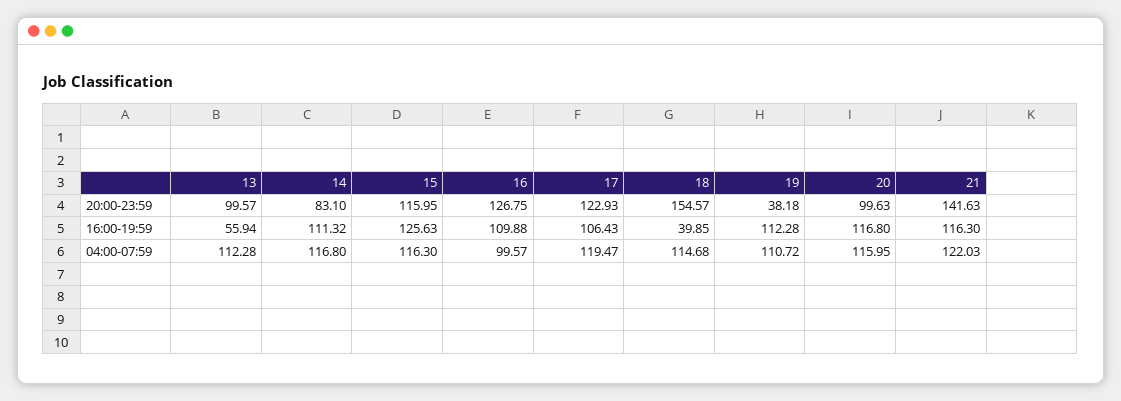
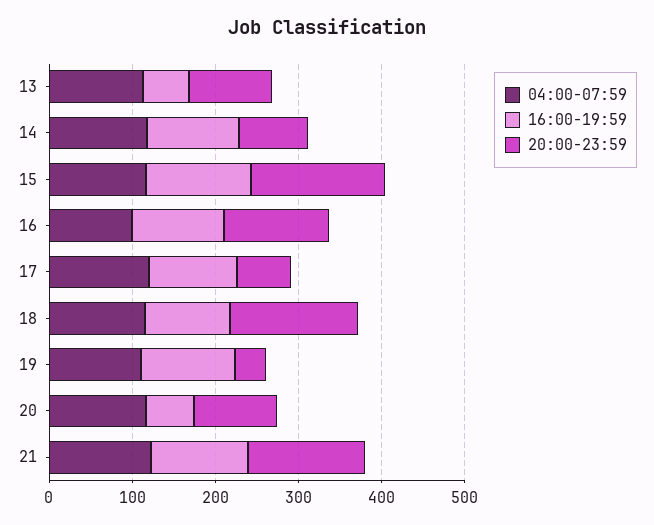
  {
    "20:00-23:59": {
      "13": 99.57,
      "14": 83.1,
-     "15": 115.95,
+     "15": 160,
      "16": 126.75,
-     "17": 122.93,
+     "17": 60,
      "18": 154.57,
      "19": 38.18,
      "20": 99.63,
      "21": 141.63
    },
    "16:00-19:59": {
      "13": 55.94,
      "14": 111.32,
      "15": 125.63,
      "16": 109.88,
      "17": 106.43,
-     "18": 39.85,
+     "18": 100,
      "19": 112.28,
-     "20": 116.8,
+     "20": 60,
      "21": 116.3
    },
    "04:00-07:59": {
      "13": 112.28,
      "14": 116.8,
      "15": 116.3,
      "16": 99.57,
      "17": 119.47,
      "18": 114.68,
      "19": 110.72,
      "20": 115.95,
      "21": 122.03
    }
  }

